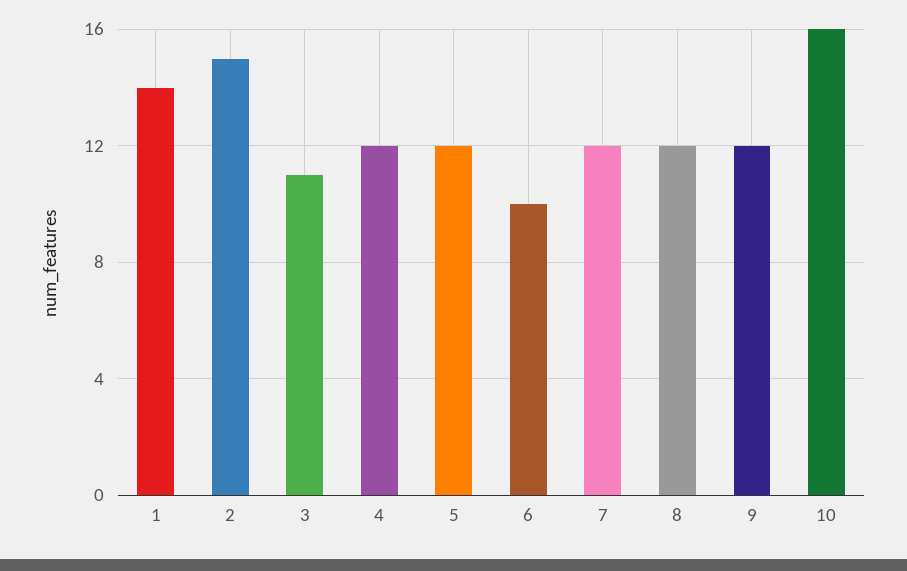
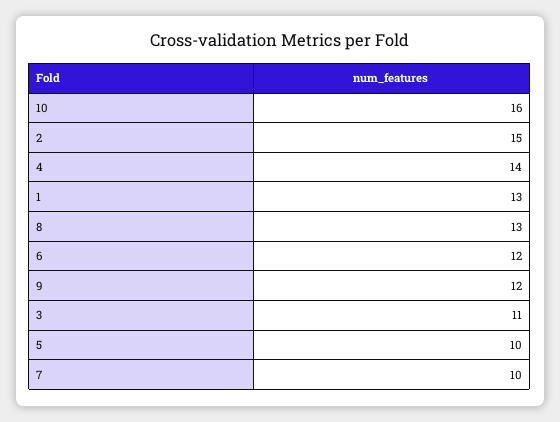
  {
-   "1": 14,
+   "1": 13,
    "2": 15,
    "3": 11,
-   "4": 12,
+   "4": 14,
-   "5": 12,
+   "5": 10,
-   "6": 10,
+   "6": 12,
-   "7": 12,
+   "7": 10,
-   "8": 12,
+   "8": 13,
    "9": 12,
    "10": 16
  }

